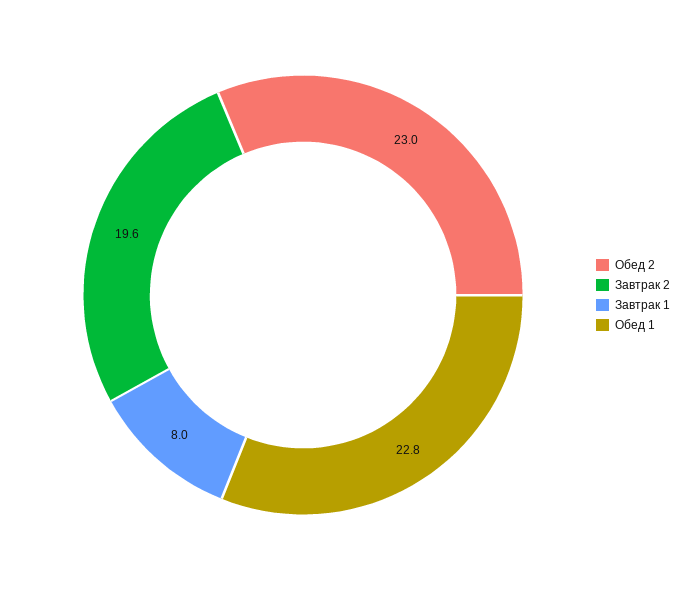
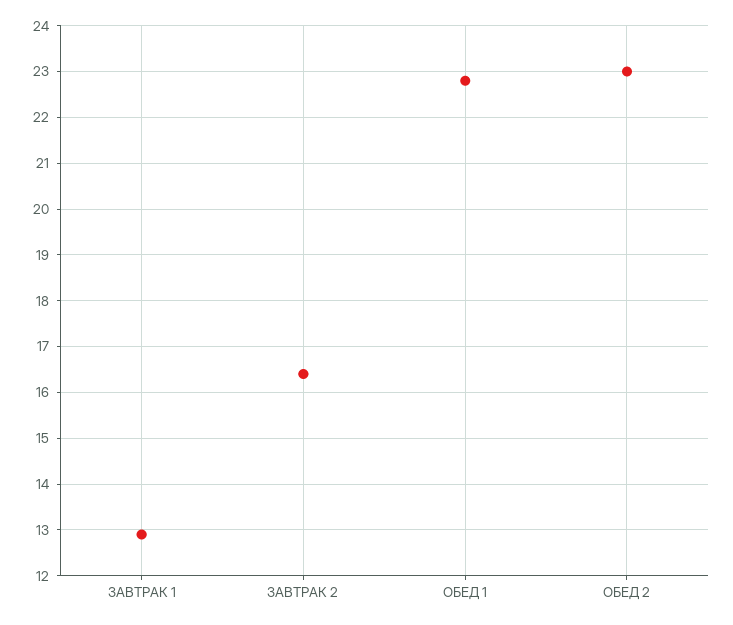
  {
    "Обед 2": 23,
-   "Завтрак 2": 19.6,
+   "Завтрак 2": 16.5,
-   "Завтрак 1": 8,
+   "Завтрак 1": 13,
    "Обед 1": 22.8
  }

